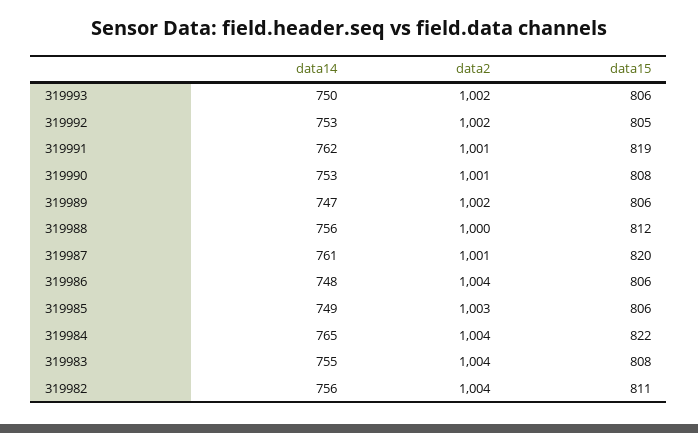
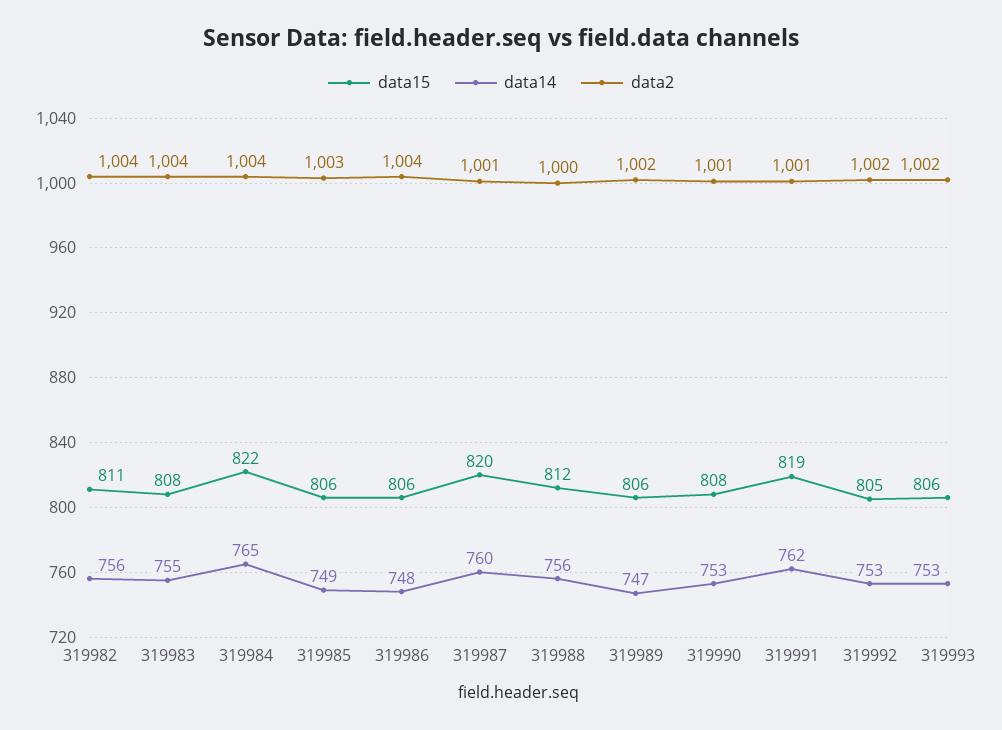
  {
    "data14": {
-     "319993": 750,
+     "319993": 753,
      "319992": 753,
      "319991": 762,
      "319990": 753,
      "319989": 747,
      "319988": 756,
-     "319987": 761,
+     "319987": 760,
      "319986": 748,
      "319985": 749,
      "319984": 765,
      "319983": 755,
      "319982": 756
    },
    "data2": {
      "319993": 1002,
      "319992": 1002,
      "319991": 1001,
      "319990": 1001,
      "319989": 1002,
      "319988": 1000,
      "319987": 1001,
      "319986": 1004,
      "319985": 1003,
      "319984": 1004,
      "319983": 1004,
      "319982": 1004
    },
    "data15": {
      "319993": 806,
      "319992": 805,
      "319991": 819,
      "319990": 808,
      "319989": 806,
      "319988": 812,
      "319987": 820,
      "319986": 806,
      "319985": 806,
      "319984": 822,
      "319983": 808,
      "319982": 811
    }
  }

